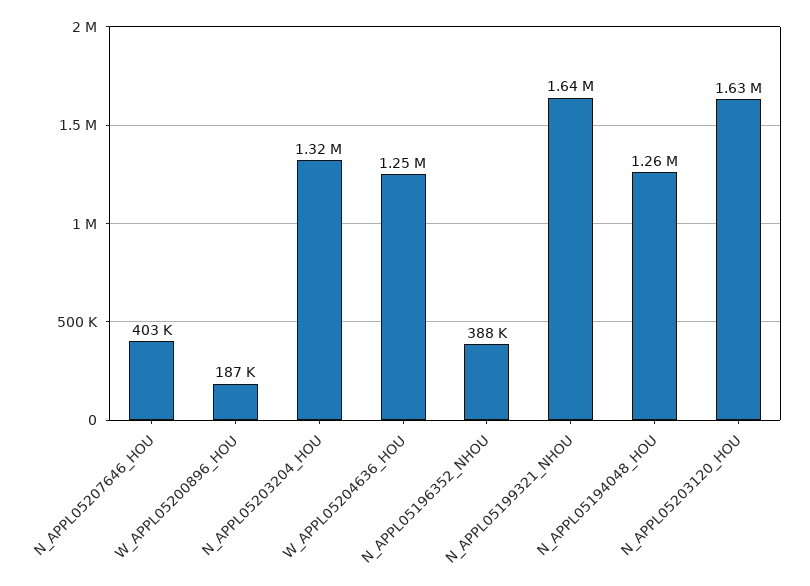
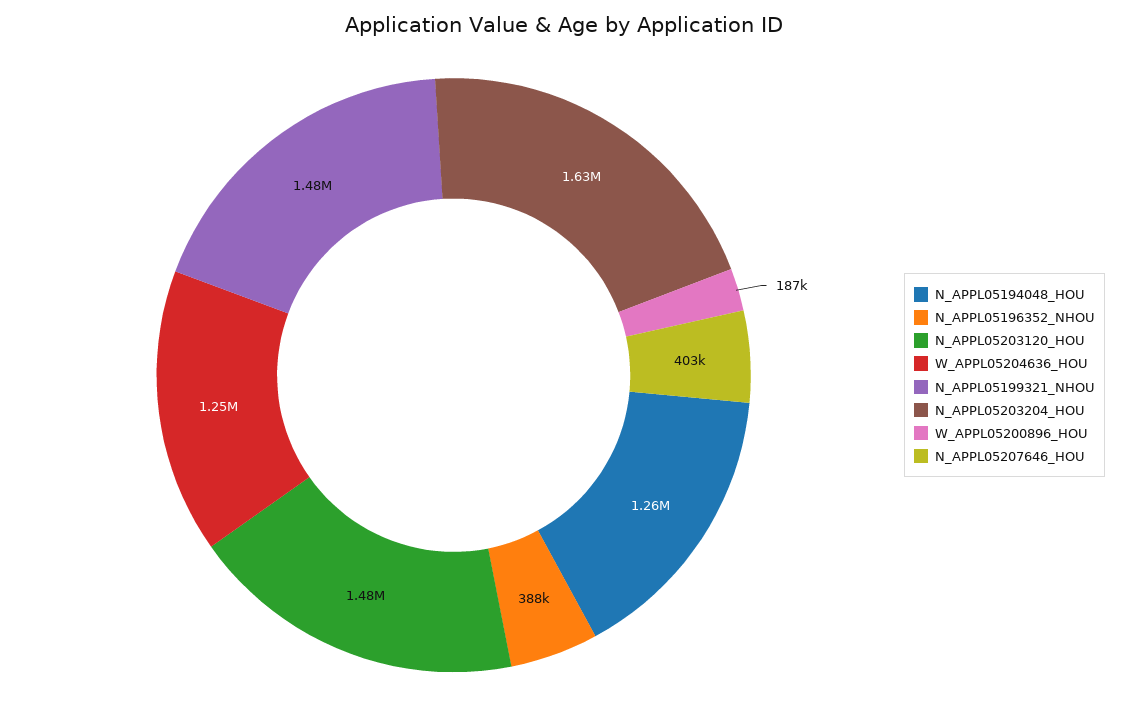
  {
    "N_APPL05207646_HOU": 403000,
    "W_APPL05200896_HOU": 187000,
-   "N_APPL05203204_HOU": 1320000,
+   "N_APPL05203204_HOU": 1630000,
    "W_APPL05204636_HOU": 1250000,
    "N_APPL05196352_NHOU": 388000,
-   "N_APPL05199321_NHOU": 1640000,
+   "N_APPL05199321_NHOU": 1480000,
    "N_APPL05194048_HOU": 1260000,
-   "N_APPL05203120_HOU": 1630000
+   "N_APPL05203120_HOU": 1480000
  }

